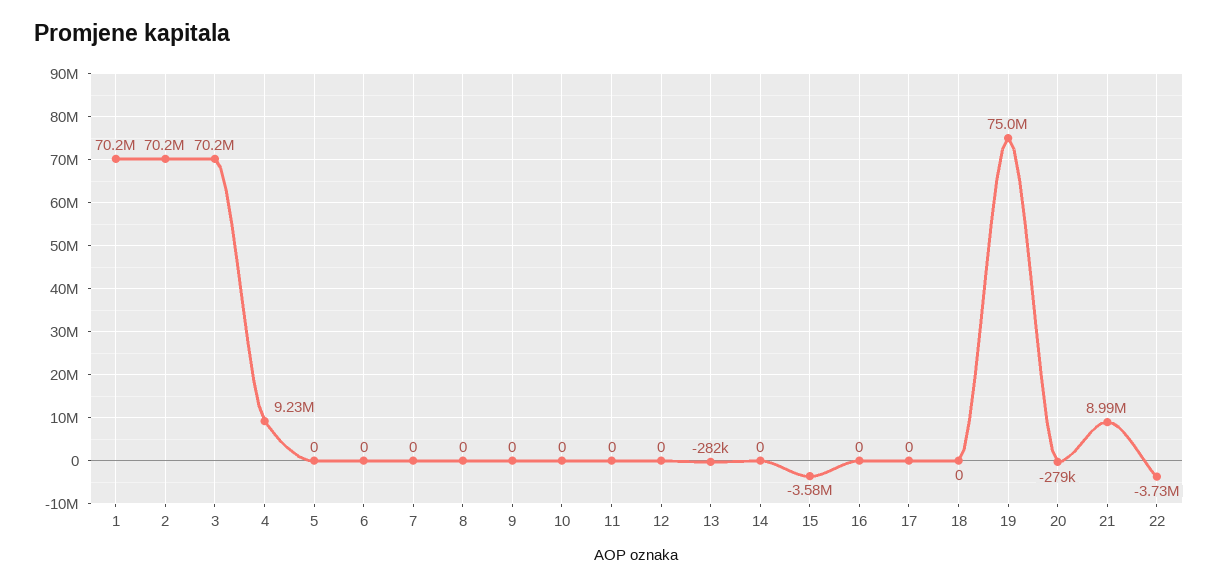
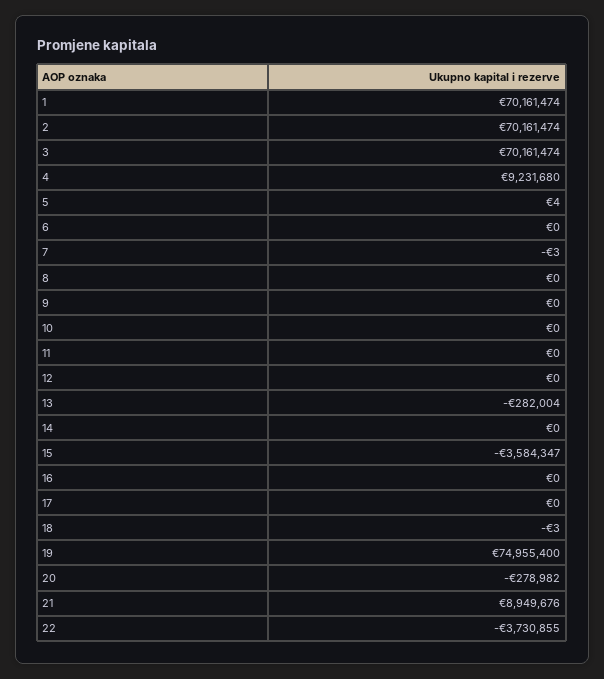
  {
    "1": 70161474,
    "2": 70161474,
    "3": 70161474,
    "4": 9231680,
-   "5": 0,
+   "5": 4,
    "6": 0,
-   "7": 0,
+   "7": -3,
    "8": 0,
    "9": 0,
    "10": 0,
    "11": 0,
    "12": 0,
    "13": -282004,
    "14": 0,
    "15": -3584347,
    "16": 0,
    "17": 0,
-   "18": 0,
+   "18": -3,
    "19": 74955400,
    "20": -278982,
-   "21": 8990000,
+   "21": 8949676,
    "22": -3730855
  }

